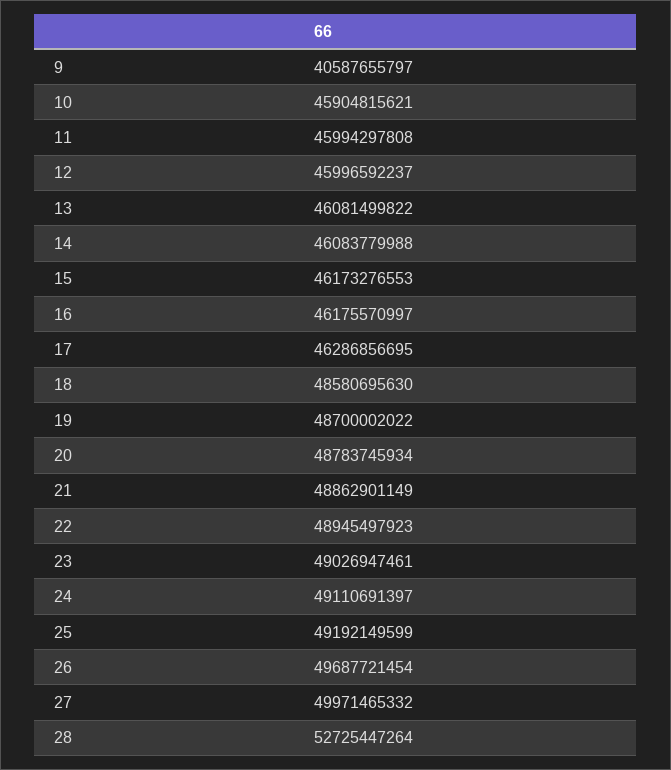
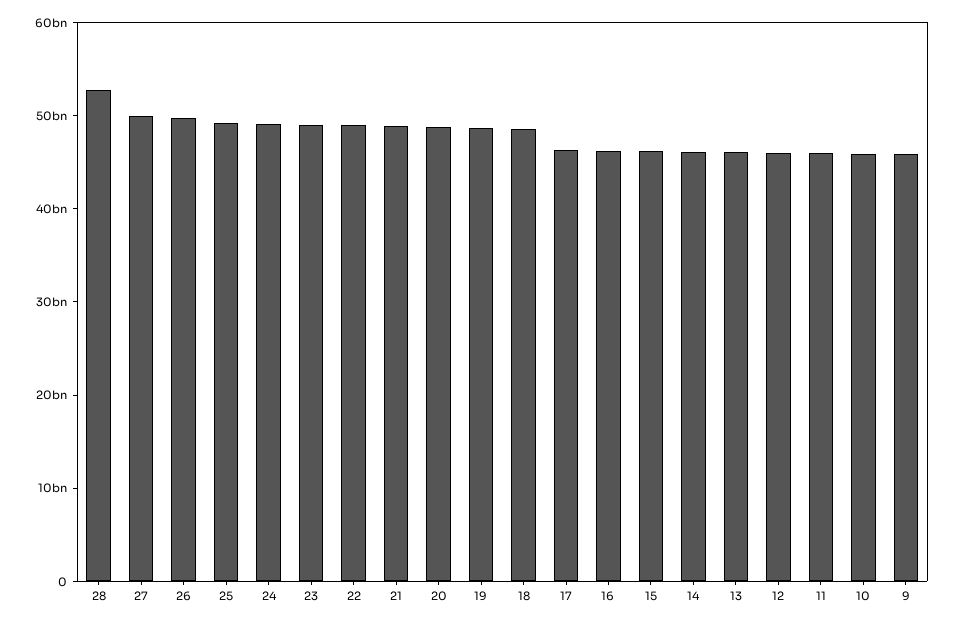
  {
-   "9": 40587655797,
+   "9": 46000000000,
    "10": 45904815621,
    "11": 45994297808,
    "12": 45996592237,
    "13": 46081499822,
    "14": 46083779988,
    "15": 46173276553,
    "16": 46175570997,
    "17": 46286856695,
    "18": 48580695630,
    "19": 48700002022,
    "20": 48783745934,
    "21": 48862901149,
    "22": 48945497923,
    "23": 49026947461,
    "24": 49110691397,
    "25": 49192149599,
    "26": 49687721454,
    "27": 49971465332,
    "28": 52725447264
  }

